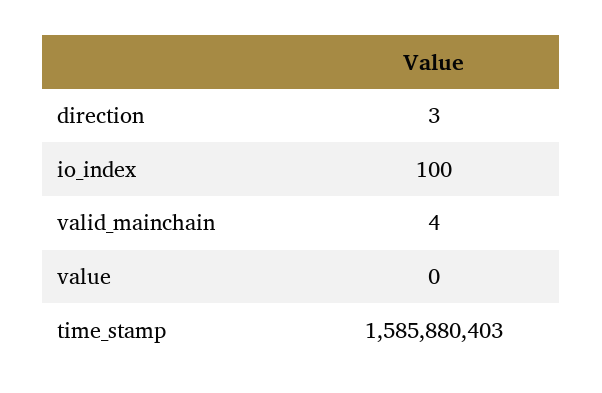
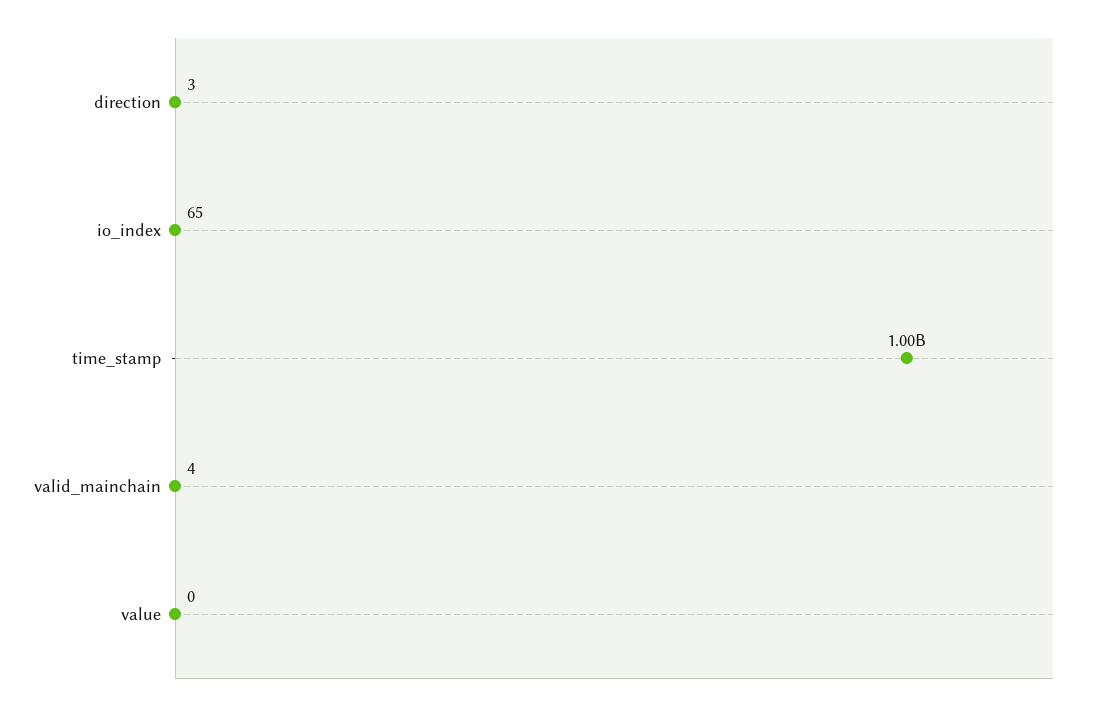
  {
    "direction": 3,
-   "io_index": 100,
+   "io_index": 65,
    "valid_mainchain": 4,
    "value": 0,
-   "time_stamp": 1585880403
+   "time_stamp": 1000000000
  }

